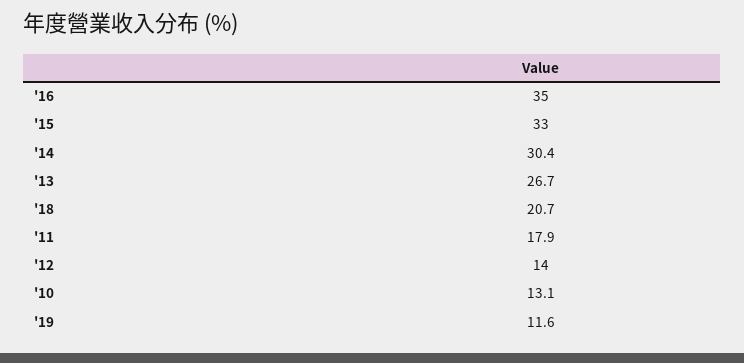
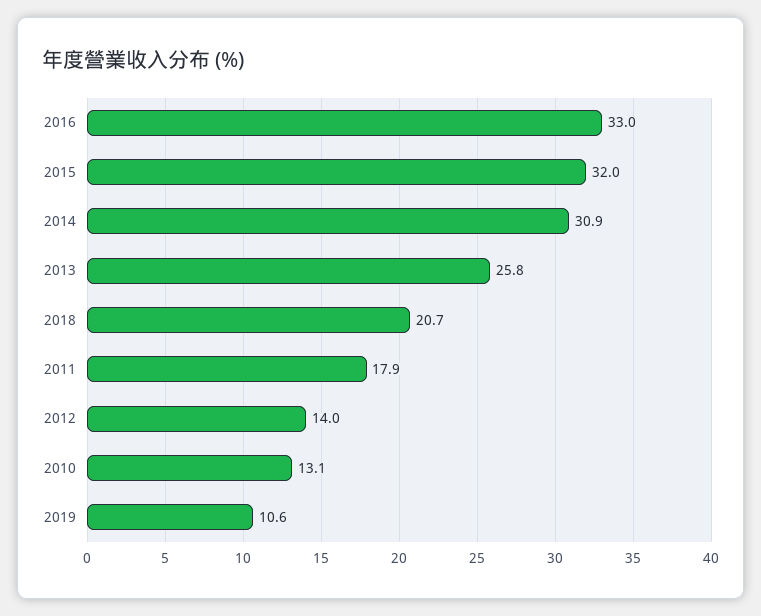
  {
-   "'16": 35,
+   "'16": 33,
-   "'15": 33,
+   "'15": 32,
-   "'14": 30.4,
+   "'14": 30.9,
-   "'13": 26.7,
+   "'13": 25.8,
    "'18": 20.7,
    "'11": 17.9,
    "'12": 14,
    "'10": 13.1,
-   "'19": 11.6
+   "'19": 10.6
  }

